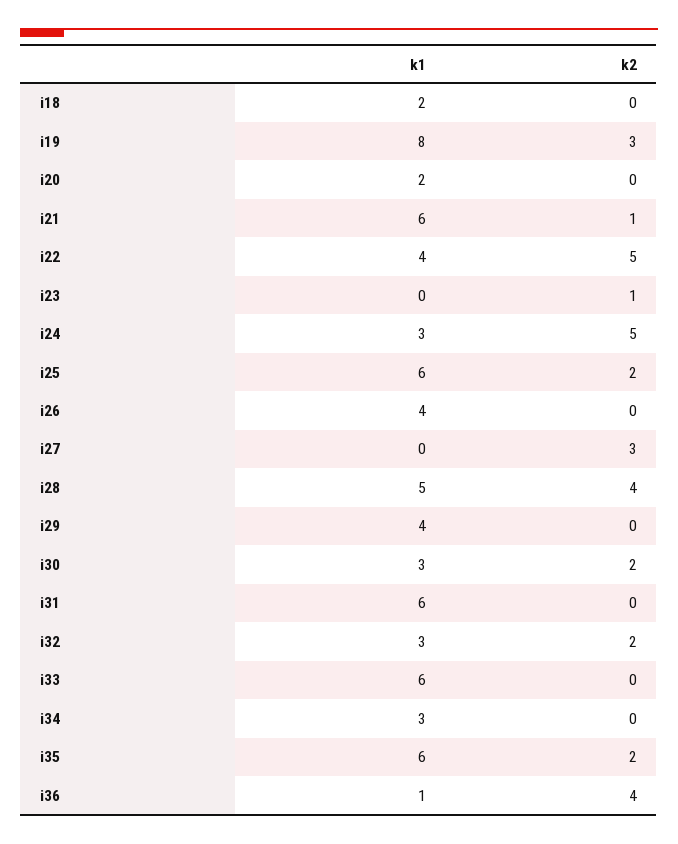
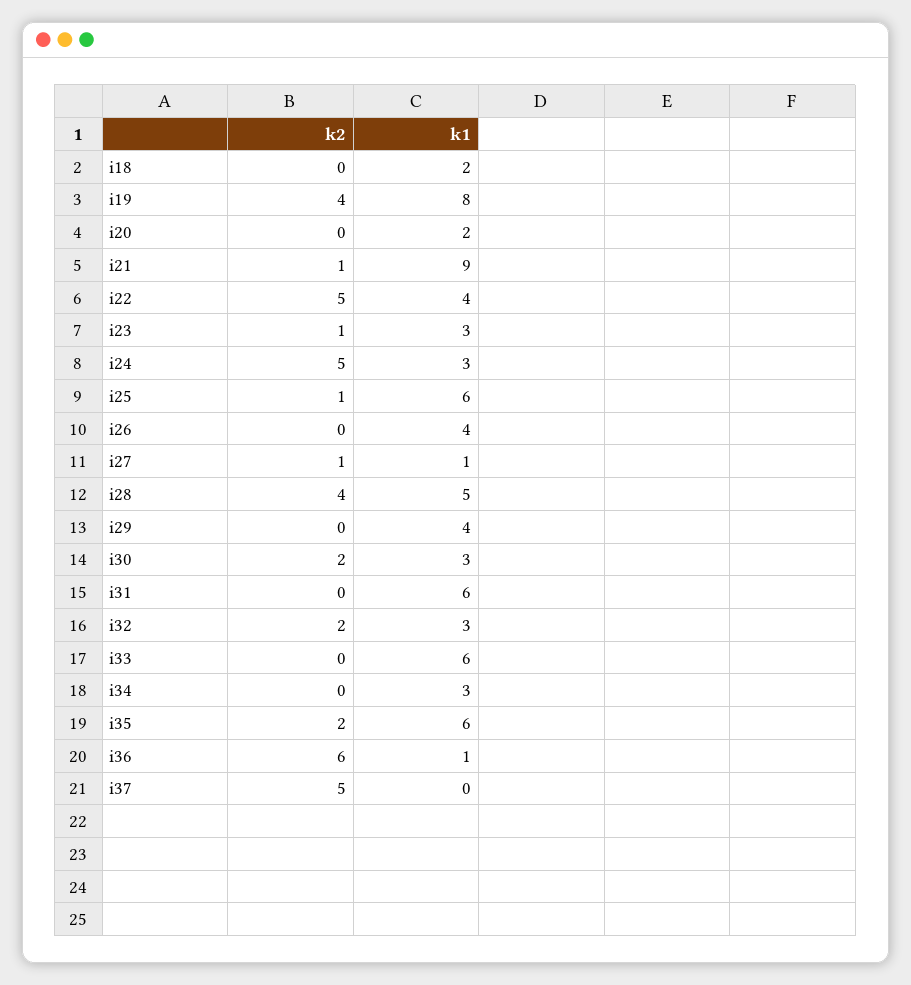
  {
    "k1": {
      "i18": 2,
      "i19": 8,
      "i20": 2,
-     "i21": 6,
+     "i21": 9,
      "i22": 4,
-     "i23": 0,
+     "i23": 3,
      "i24": 3,
      "i25": 6,
      "i26": 4,
-     "i27": 0,
+     "i27": 1,
      "i28": 5,
      "i29": 4,
      "i30": 3,
      "i31": 6,
      "i32": 3,
      "i33": 6,
      "i34": 3,
      "i35": 6,
-     "i36": 1
+     "i36": 1,
+     "i37": 0
    },
    "k2": {
      "i18": 0,
-     "i19": 3,
+     "i19": 4,
      "i20": 0,
      "i21": 1,
      "i22": 5,
      "i23": 1,
      "i24": 5,
-     "i25": 2,
+     "i25": 1,
      "i26": 0,
-     "i27": 3,
+     "i27": 1,
      "i28": 4,
      "i29": 0,
      "i30": 2,
      "i31": 0,
      "i32": 2,
      "i33": 0,
      "i34": 0,
      "i35": 2,
-     "i36": 4
+     "i36": 6,
+     "i37": 5
    }
  }

